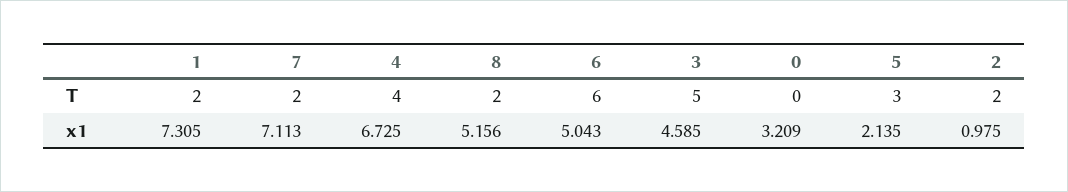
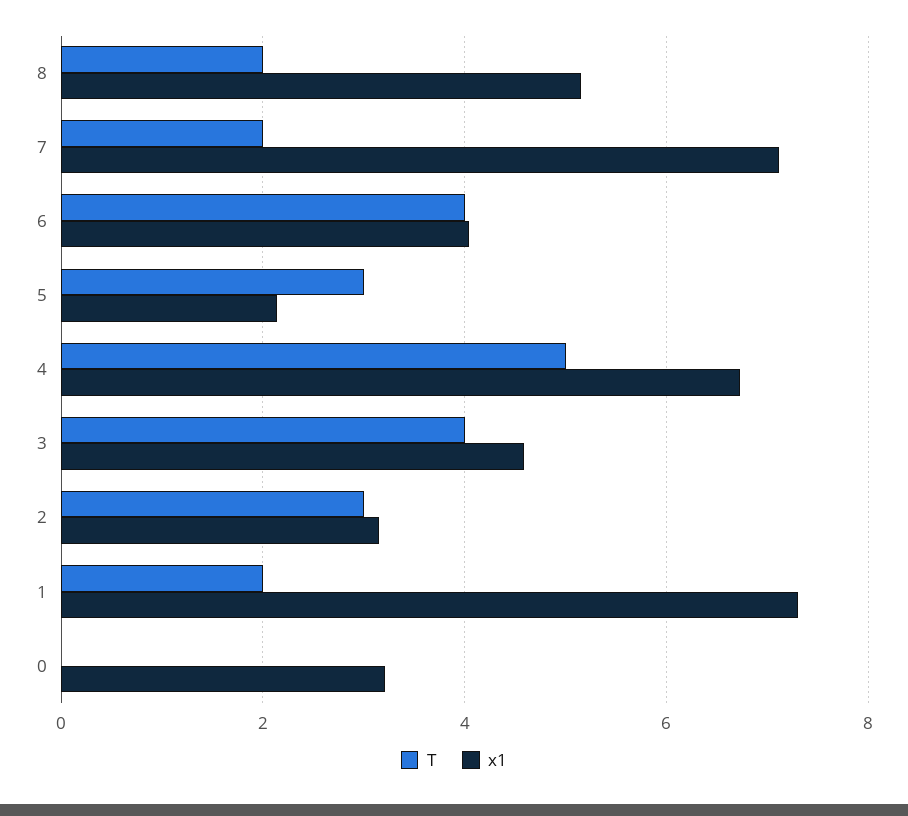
  {
    "T": {
      "1": 2,
      "7": 2,
-     "4": 4,
+     "4": 5,
      "8": 2,
-     "6": 6,
+     "6": 4,
-     "3": 5,
+     "3": 4,
      "0": 0,
      "5": 3,
-     "2": 2
+     "2": 3
    },
    "x1": {
      "1": 7.305,
      "7": 7.113,
      "4": 6.725,
      "8": 5.156,
-     "6": 5.043,
+     "6": 4,
      "3": 4.585,
      "0": 3.209,
      "5": 2.135,
-     "2": 0.975
+     "2": 3.2
    }
  }

